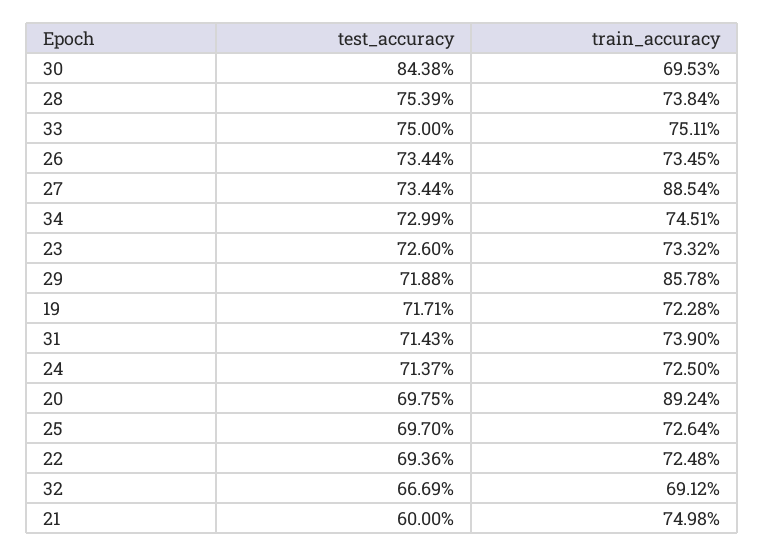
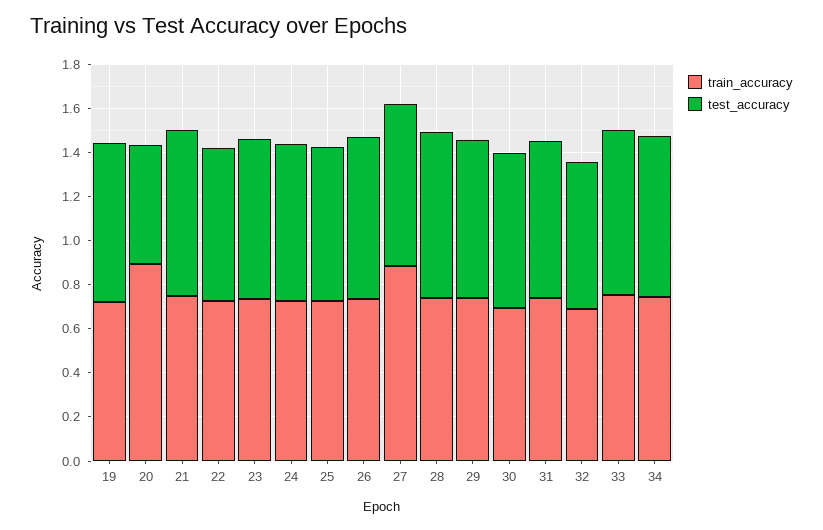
  {
    "test_accuracy": {
-     "30": 0.8438,
+     "30": 0.7,
      "28": 0.7539,
      "33": 0.75,
      "26": 0.7344,
      "27": 0.7344,
      "34": 0.7299,
      "23": 0.726,
      "29": 0.7188,
      "19": 0.7171,
      "31": 0.7143,
      "24": 0.7137,
-     "20": 0.6975,
+     "20": 0.55,
      "25": 0.697,
      "22": 0.6936,
      "32": 0.6669,
-     "21": 0.6
+     "21": 0.75
    },
    "train_accuracy": {
      "30": 0.6953,
      "28": 0.7384,
      "33": 0.7511,
      "26": 0.7345,
      "27": 0.8854,
      "34": 0.7451,
      "23": 0.7332,
-     "29": 0.8578,
+     "29": 0.75,
      "19": 0.7228,
      "31": 0.739,
      "24": 0.725,
      "20": 0.8924,
      "25": 0.7264,
      "22": 0.7248,
      "32": 0.6912,
      "21": 0.7498
    }
  }

